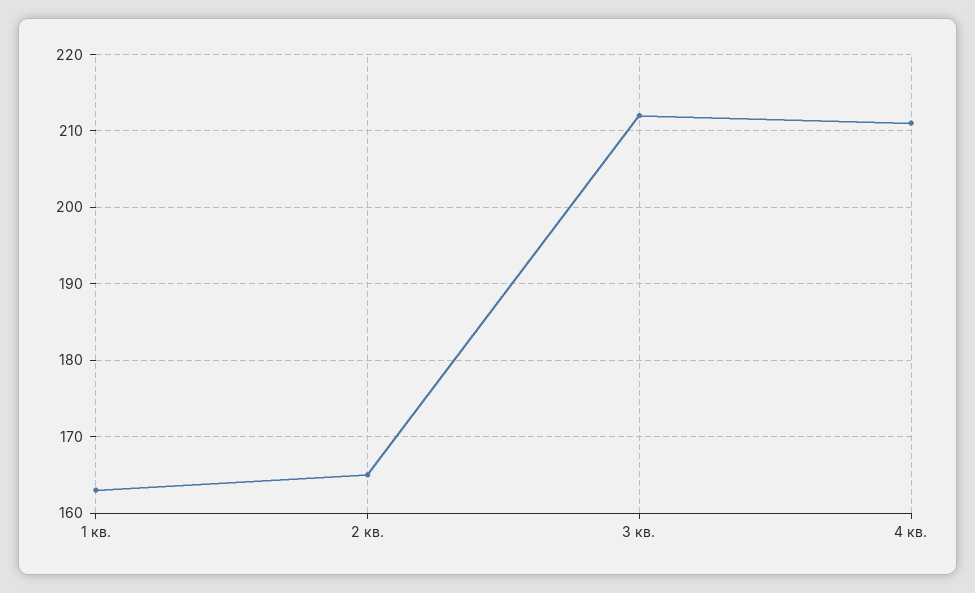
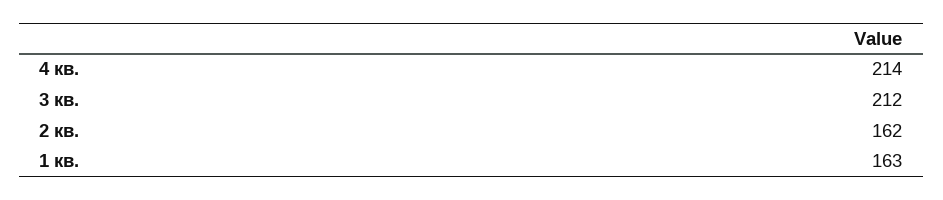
  {
    "1 кв.": 163,
-   "2 кв.": 165,
+   "2 кв.": 162,
    "3 кв.": 212,
-   "4 кв.": 211
+   "4 кв.": 214
  }

